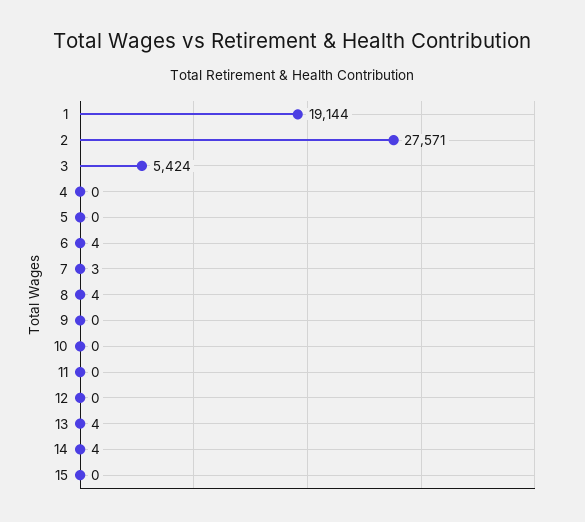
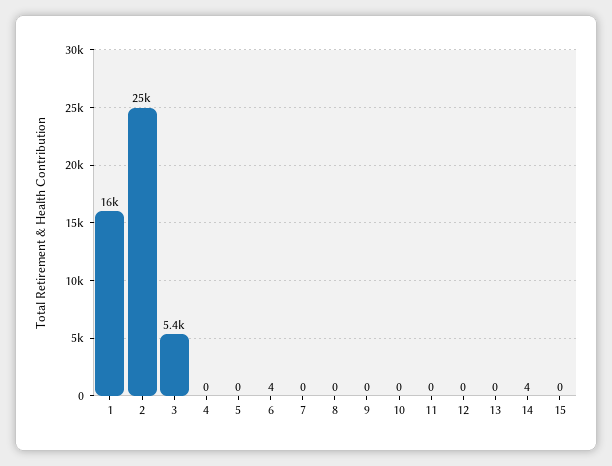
  {
-   "1": 19144,
+   "1": 16000,
-   "2": 27571,
+   "2": 25000,
    "3": 5424,
    "4": 0,
    "5": 0,
    "6": 4,
-   "7": 3,
+   "7": 0,
-   "8": 4,
+   "8": 0,
    "9": 0,
    "10": 0,
    "11": 0,
    "12": 0,
-   "13": 4,
+   "13": 0,
    "14": 4,
    "15": 0
  }

